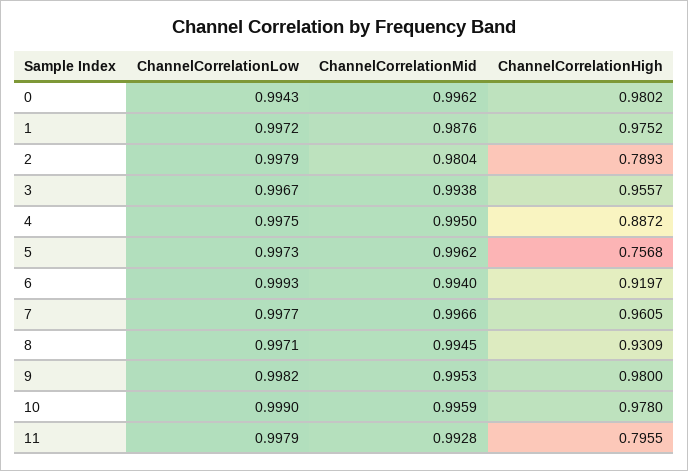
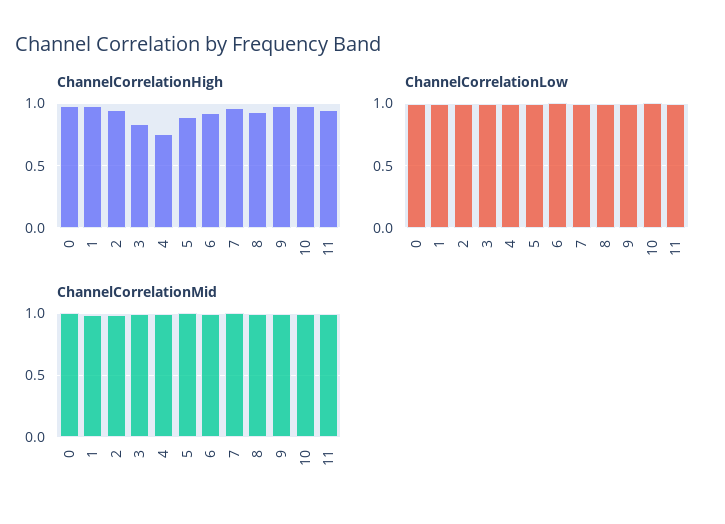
  {
    "ChannelCorrelationLow": {
      "0": 0.9943,
      "1": 0.9972,
      "2": 0.9979,
      "3": 0.9967,
      "4": 0.9975,
      "5": 0.9973,
      "6": 0.9993,
      "7": 0.9977,
      "8": 0.9971,
      "9": 0.9982,
      "10": 0.999,
      "11": 0.9979
    },
    "ChannelCorrelationMid": {
      "0": 0.9962,
      "1": 0.9876,
      "2": 0.9804,
      "3": 0.9938,
      "4": 0.995,
      "5": 0.9962,
      "6": 0.994,
      "7": 0.9966,
      "8": 0.9945,
      "9": 0.9953,
      "10": 0.9959,
      "11": 0.9928
    },
    "ChannelCorrelationHigh": {
      "0": 0.9802,
      "1": 0.9752,
-     "2": 0.7893,
+     "2": 0.95,
-     "3": 0.9557,
+     "3": 0.85,
-     "4": 0.8872,
+     "4": 0.75,
-     "5": 0.7568,
+     "5": 0.9,
      "6": 0.9197,
      "7": 0.9605,
      "8": 0.9309,
      "9": 0.98,
      "10": 0.978,
-     "11": 0.7955
+     "11": 0.95
    }
  }

